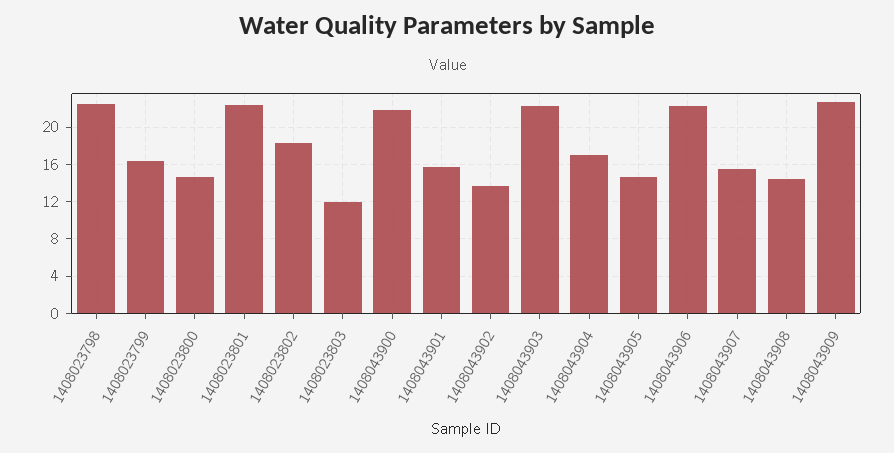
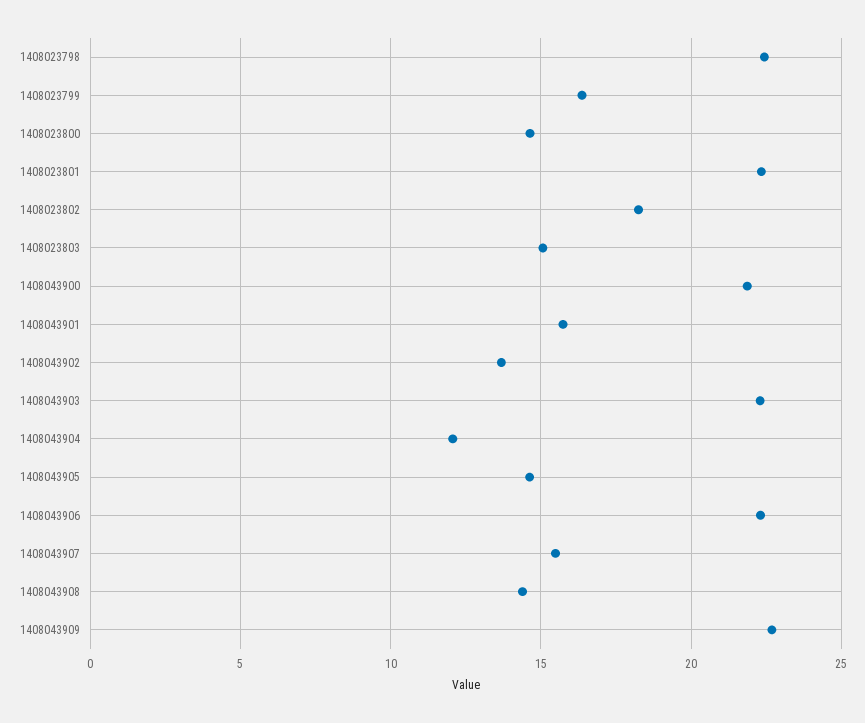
  {
    "1408023798": 22.5,
    "1408023799": 16.5,
    "1408023800": 14.5,
    "1408023801": 22.5,
    "1408023802": 18.5,
-   "1408023803": 12,
+   "1408023803": 15,
    "1408043900": 22,
    "1408043901": 15.5,
    "1408043902": 13.5,
    "1408043903": 22.5,
-   "1408043904": 17,
+   "1408043904": 12,
    "1408043905": 14.5,
    "1408043906": 22.5,
    "1408043907": 15.5,
    "1408043908": 14.5,
    "1408043909": 22.5
  }

